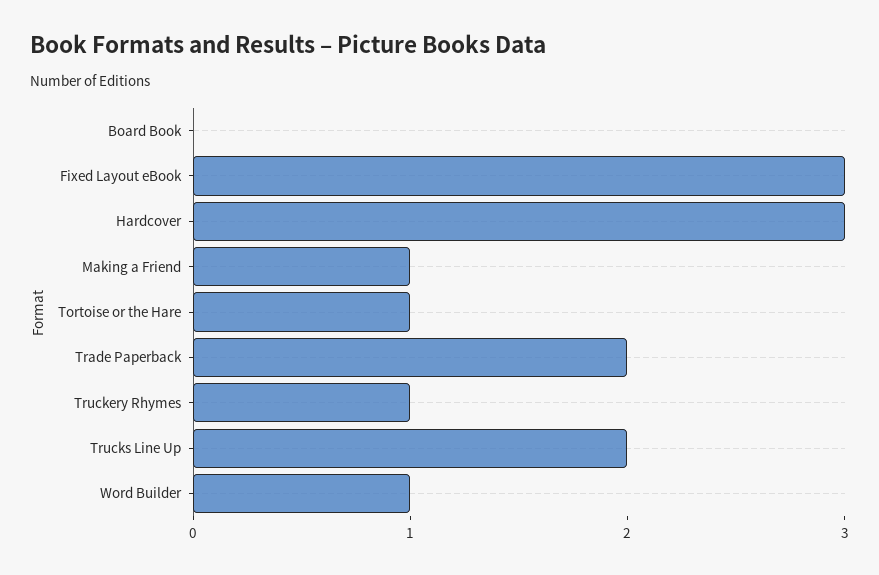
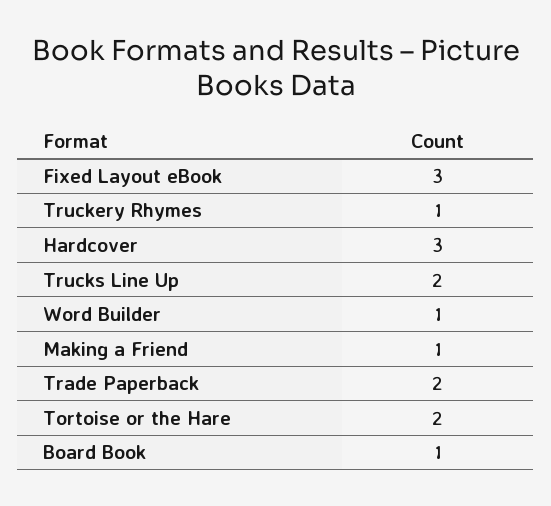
  {
-   "Board Book": 0,
+   "Board Book": 1,
    "Fixed Layout eBook": 3,
    "Hardcover": 3,
    "Making a Friend": 1,
-   "Tortoise or the Hare": 1,
+   "Tortoise or the Hare": 2,
    "Trade Paperback": 2,
    "Truckery Rhymes": 1,
    "Trucks Line Up": 2,
    "Word Builder": 1
  }

